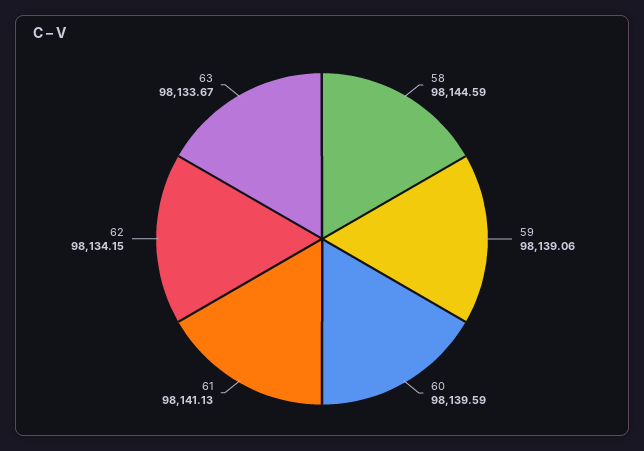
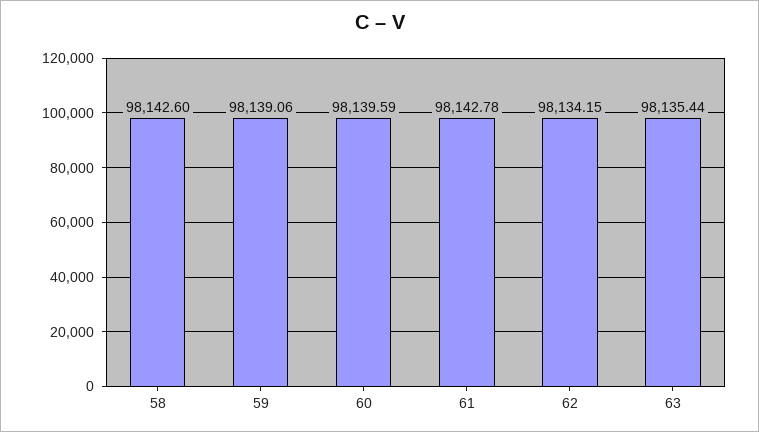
  {
-   "58": 98144.59,
+   "58": 98142.6,
    "59": 98139.06,
    "60": 98139.59,
-   "61": 98141.13,
+   "61": 98142.78,
    "62": 98134.15,
-   "63": 98133.67
+   "63": 98135.44
  }

